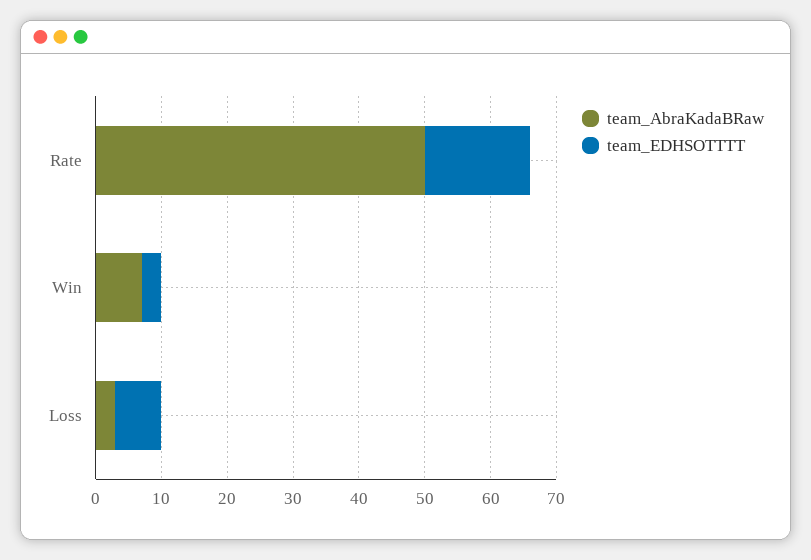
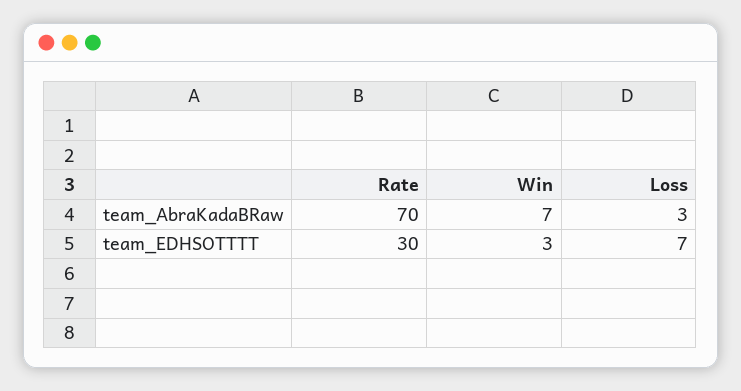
  {
    "team_AbraKadaBRaw": {
-     "Rate": 50,
+     "Rate": 70,
      "Win": 7,
      "Loss": 3
    },
    "team_EDHSOTTTT": {
-     "Rate": 15,
+     "Rate": 30,
      "Win": 3,
      "Loss": 7
    }
  }

